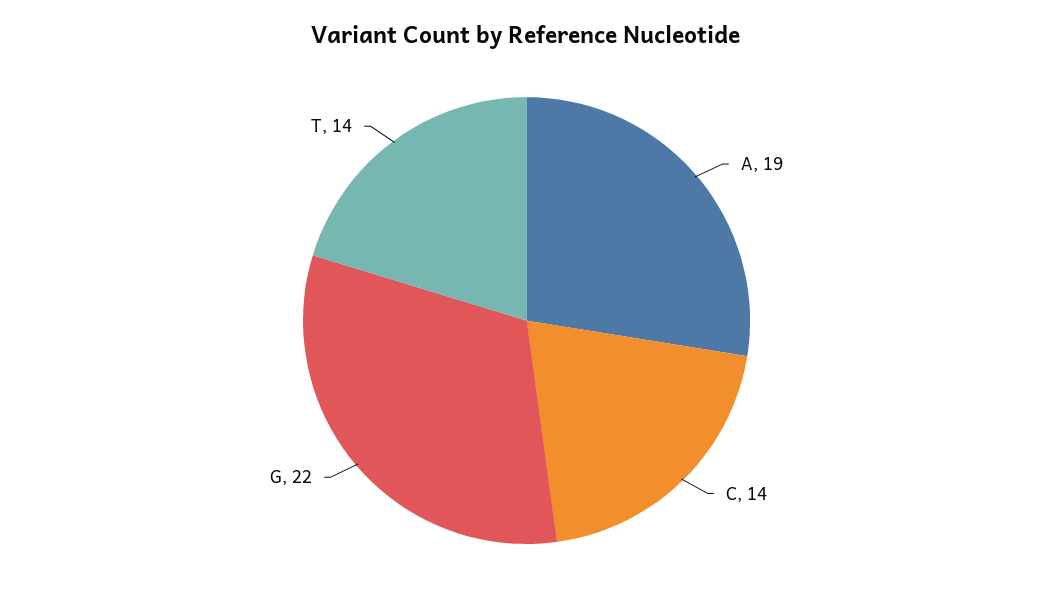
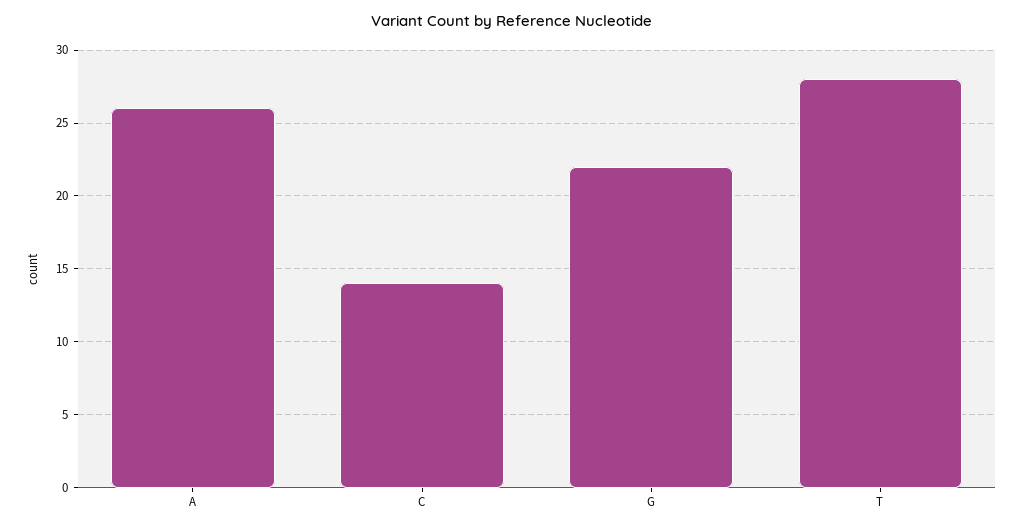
  {
-   "A": 19,
+   "A": 26,
    "C": 14,
    "G": 22,
-   "T": 14
+   "T": 28
  }

